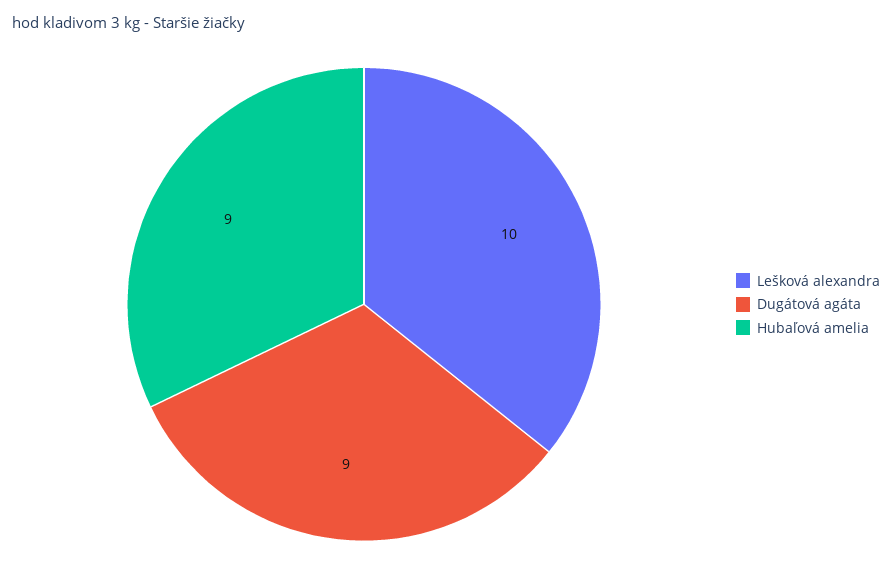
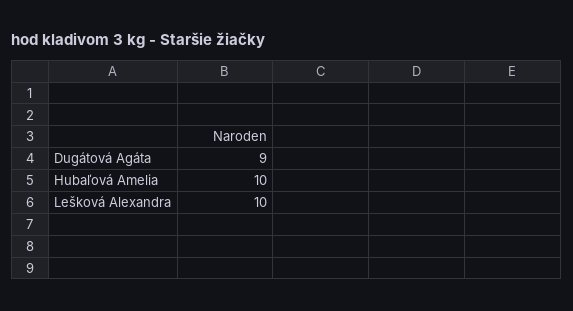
  {
    "Lešková alexandra": 10,
    "Dugátová agáta": 9,
-   "Hubaľová amelia": 9
+   "Hubaľová amelia": 10
  }

